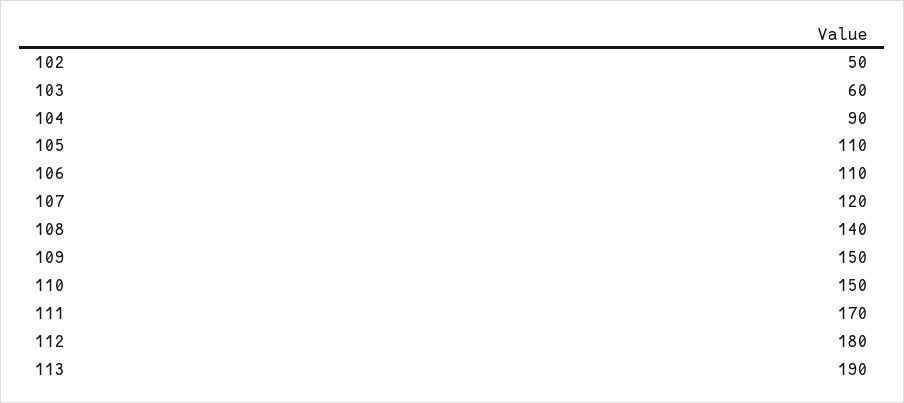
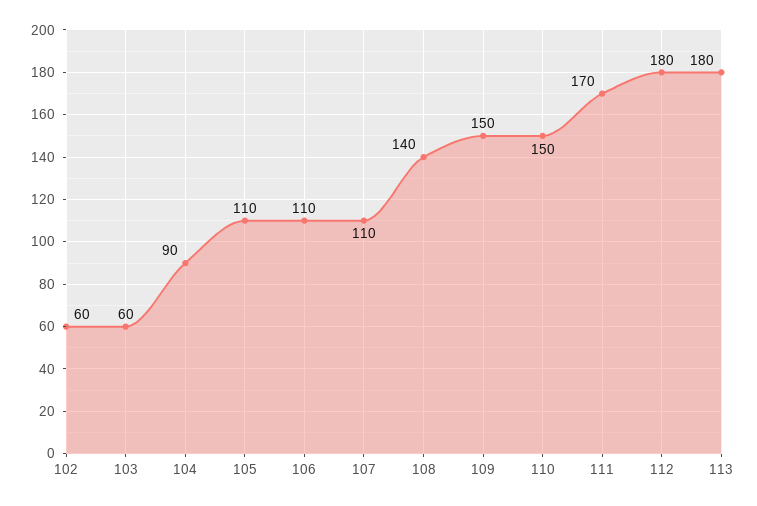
  {
-   "102": 50,
+   "102": 60,
    "103": 60,
    "104": 90,
    "105": 110,
    "106": 110,
-   "107": 120,
+   "107": 110,
    "108": 140,
    "109": 150,
    "110": 150,
    "111": 170,
    "112": 180,
-   "113": 190
+   "113": 180
  }

